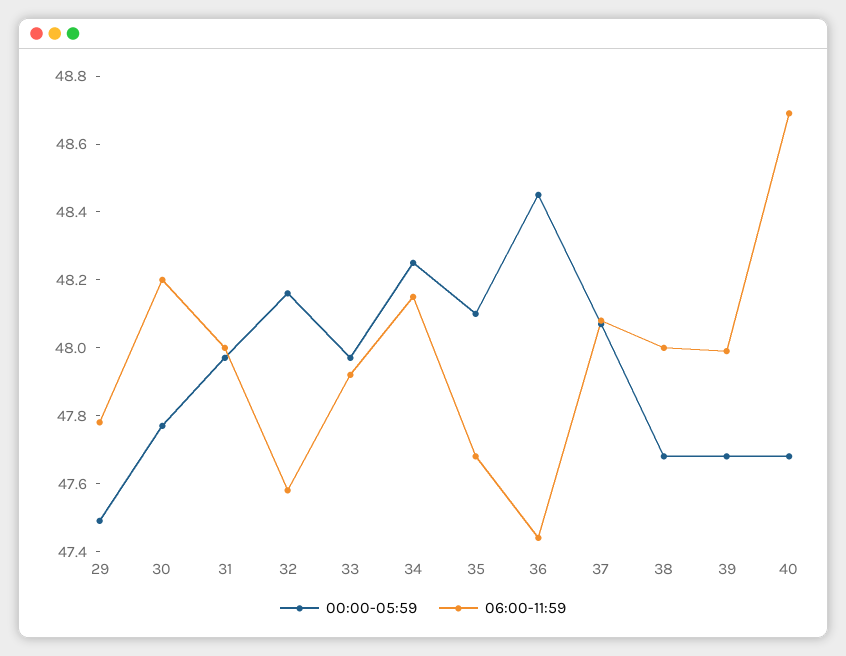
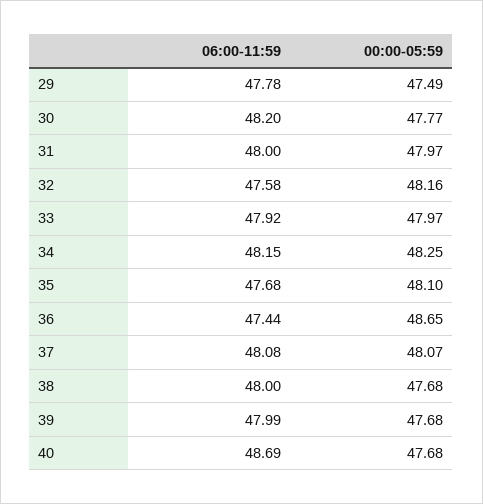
  {
    "00:00-05:59": {
      "29": 47.49,
      "30": 47.77,
      "31": 47.97,
      "32": 48.16,
      "33": 47.97,
      "34": 48.25,
      "35": 48.1,
-     "36": 48.45,
+     "36": 48.65,
      "37": 48.07,
      "38": 47.68,
      "39": 47.68,
      "40": 47.68
    },
    "06:00-11:59": {
      "29": 47.78,
      "30": 48.2,
      "31": 48,
      "32": 47.58,
      "33": 47.92,
      "34": 48.15,
      "35": 47.68,
      "36": 47.44,
      "37": 48.08,
      "38": 48,
      "39": 47.99,
      "40": 48.69
    }
  }

